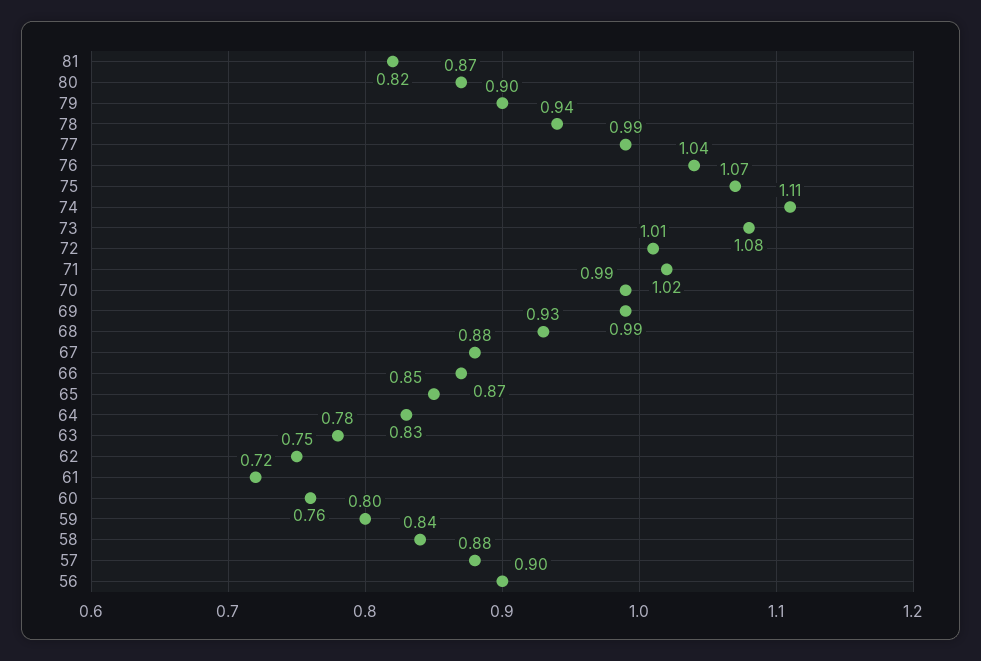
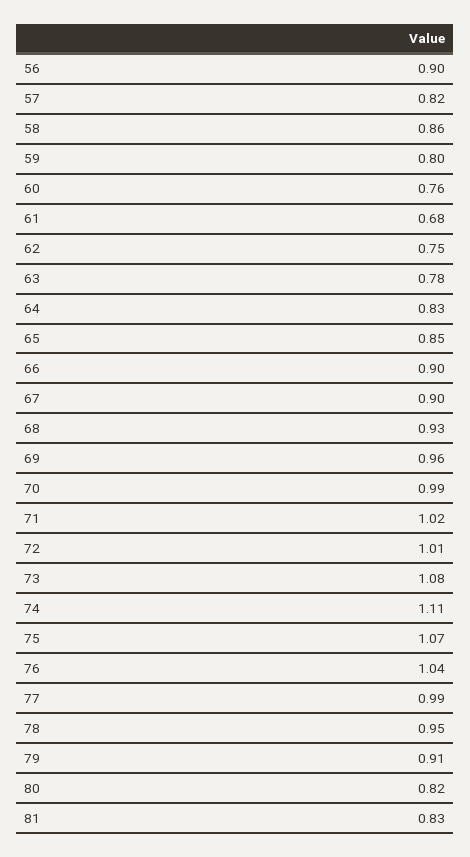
  {
-   "81": 0.82,
+   "81": 0.83,
-   "80": 0.87,
+   "80": 0.82,
-   "79": 0.9,
+   "79": 0.91,
-   "78": 0.94,
+   "78": 0.95,
    "77": 0.99,
    "76": 1.04,
    "75": 1.07,
    "74": 1.11,
    "73": 1.08,
    "72": 1.01,
    "71": 1.02,
    "70": 0.99,
-   "69": 0.99,
+   "69": 0.96,
    "68": 0.93,
-   "67": 0.88,
+   "67": 0.9,
-   "66": 0.87,
+   "66": 0.9,
    "65": 0.85,
    "64": 0.83,
    "63": 0.78,
    "62": 0.75,
-   "61": 0.72,
+   "61": 0.68,
    "60": 0.76,
    "59": 0.8,
-   "58": 0.84,
+   "58": 0.86,
-   "57": 0.88,
+   "57": 0.82,
    "56": 0.9
  }

